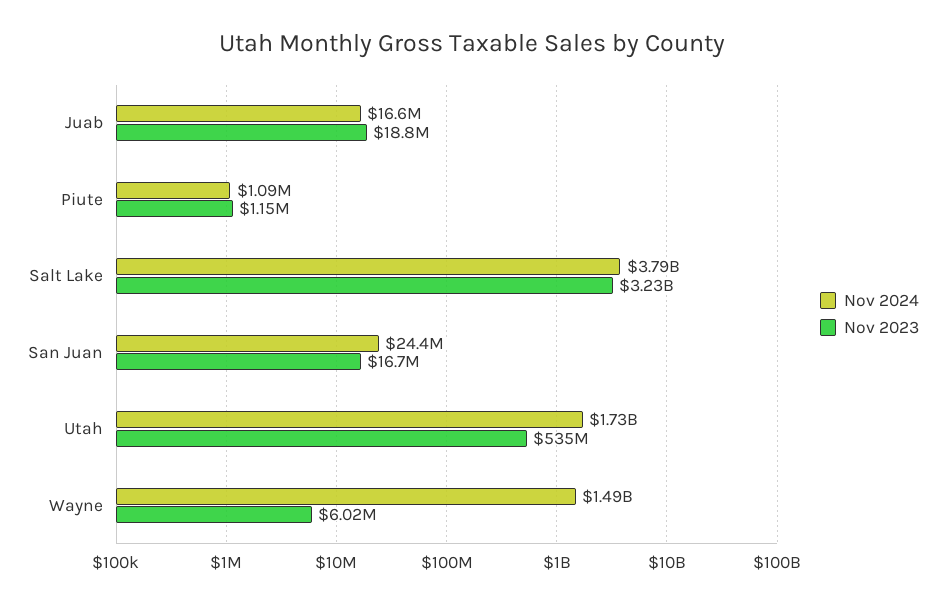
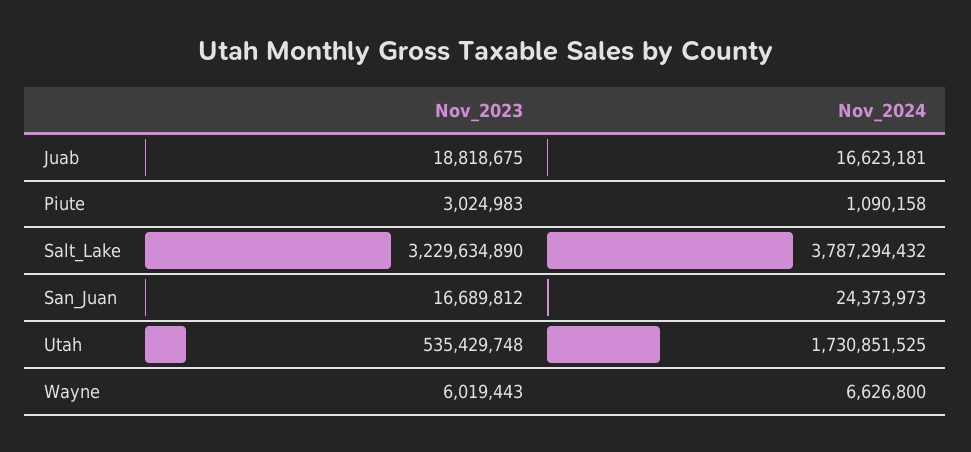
  {
    "Nov 2024": {
      "Juab": 16623181,
      "Piute": 1090158,
      "Salt Lake": 3787294432,
      "San Juan": 24373973,
      "Utah": 1730851525,
-     "Wayne": 1490000000
+     "Wayne": 6626800
    },
    "Nov 2023": {
      "Juab": 18818675,
-     "Piute": 1150000,
+     "Piute": 3024983,
      "Salt Lake": 3229634890,
      "San Juan": 16689812,
      "Utah": 535429748,
      "Wayne": 6019443
    }
  }

